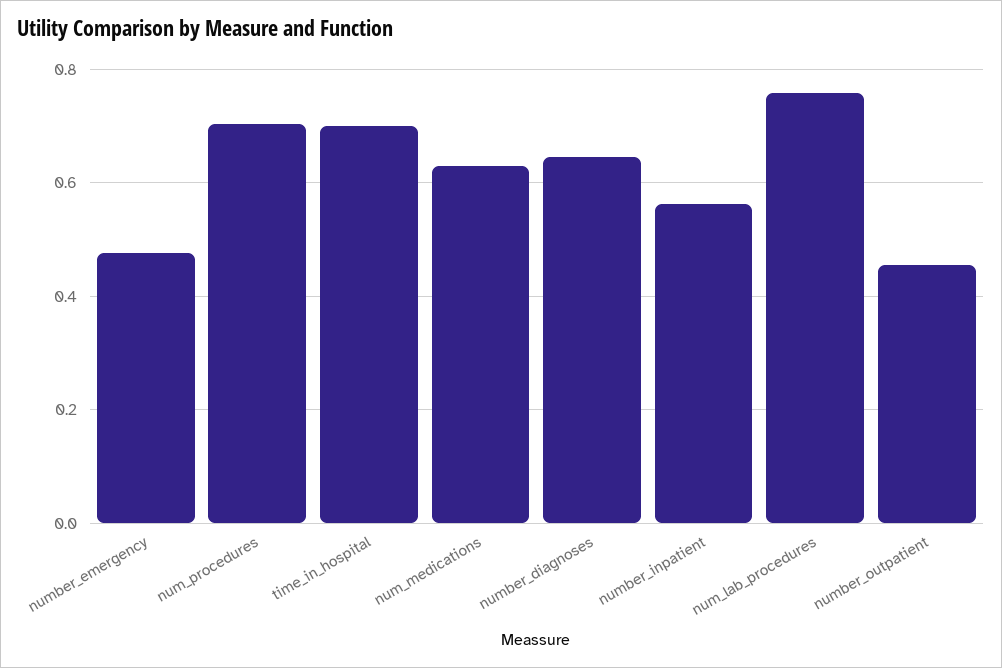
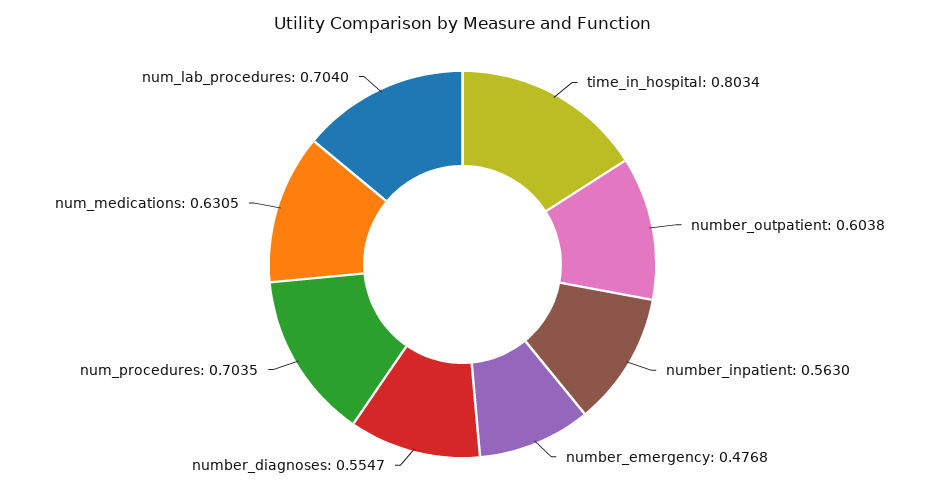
  {
    "number_emergency": 0.4768,
    "num_procedures": 0.7035,
-   "time_in_hospital": 0.7,
+   "time_in_hospital": 0.8034,
    "num_medications": 0.6305,
-   "number_diagnoses": 0.64,
+   "number_diagnoses": 0.5547,
    "number_inpatient": 0.563,
-   "num_lab_procedures": 0.76,
+   "num_lab_procedures": 0.704,
-   "number_outpatient": 0.46
+   "number_outpatient": 0.6038
  }

